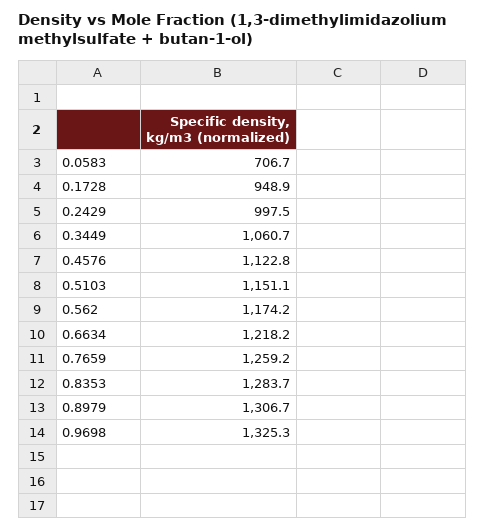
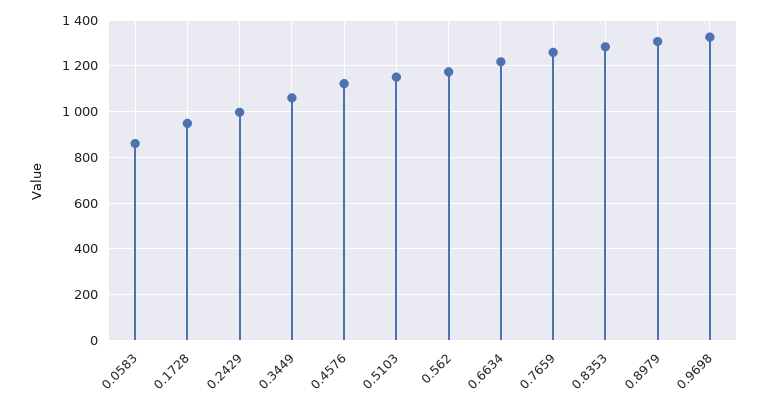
  {
-   "0.0583": 706.7,
+   "0.0583": 850,
    "0.1728": 948.9,
    "0.2429": 997.5,
    "0.3449": 1060.7,
    "0.4576": 1122.8,
    "0.5103": 1151.1,
    "0.562": 1174.2,
    "0.6634": 1218.2,
    "0.7659": 1259.2,
    "0.8353": 1283.7,
    "0.8979": 1306.7,
    "0.9698": 1325.3
  }

